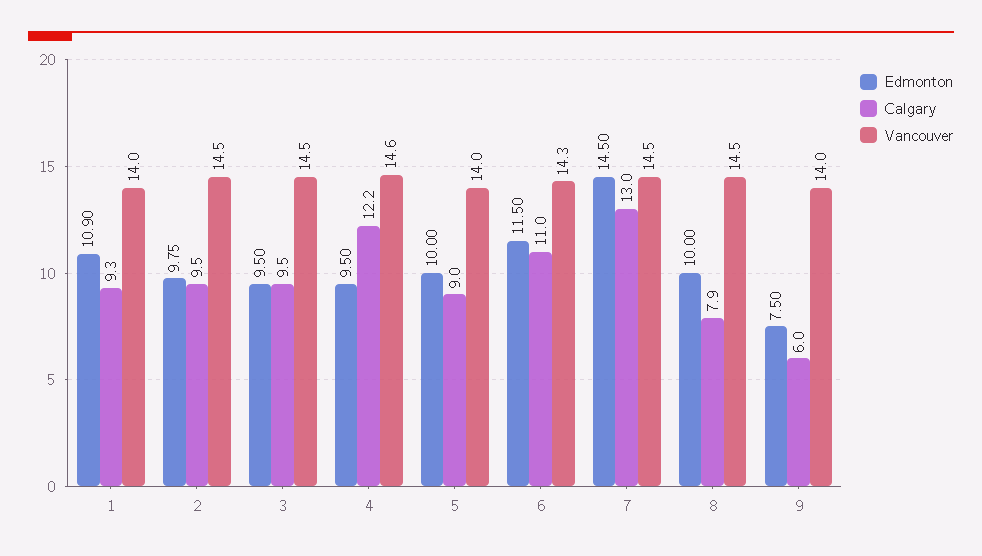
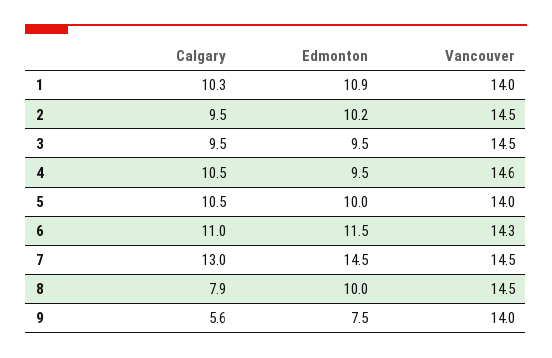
  {
    "Edmonton": {
      "1": 10.9,
-     "2": 9.75,
+     "2": 10.2,
      "3": 9.5,
      "4": 9.5,
      "5": 10,
      "6": 11.5,
      "7": 14.5,
      "8": 10,
      "9": 7.5
    },
    "Calgary": {
-     "1": 9.3,
+     "1": 10.3,
      "2": 9.5,
      "3": 9.5,
-     "4": 12.2,
+     "4": 10.5,
-     "5": 9,
+     "5": 10.5,
      "6": 11,
      "7": 13,
      "8": 7.9,
-     "9": 6
+     "9": 5.6
    },
    "Vancouver": {
      "1": 14,
      "2": 14.5,
      "3": 14.5,
      "4": 14.6,
      "5": 14,
      "6": 14.3,
      "7": 14.5,
      "8": 14.5,
      "9": 14
    }
  }

